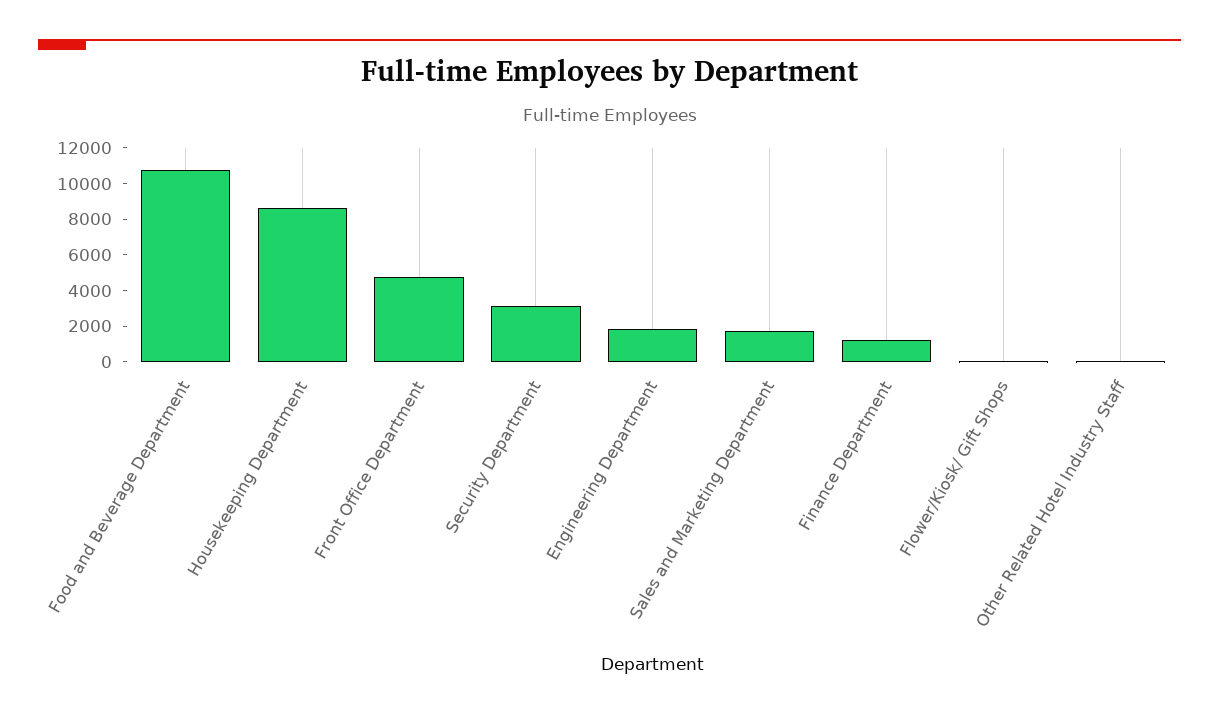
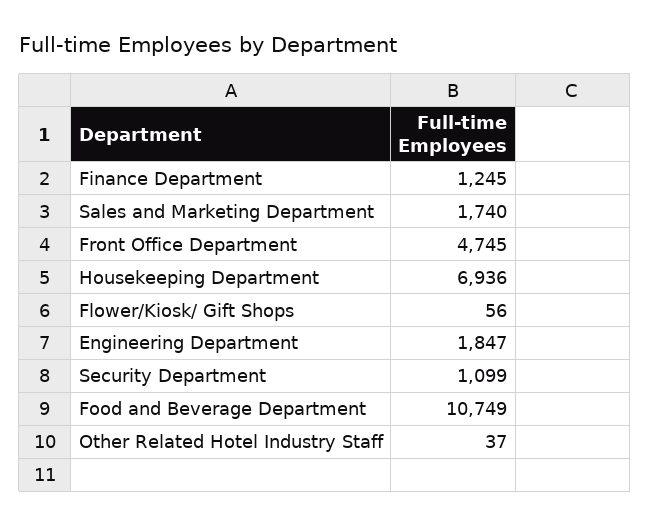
  {
    "Food and Beverage Department": 10749,
-   "Housekeeping Department": 8500,
+   "Housekeeping Department": 6936,
    "Front Office Department": 4745,
-   "Security Department": 3000,
+   "Security Department": 1099,
    "Engineering Department": 1847,
    "Sales and Marketing Department": 1740,
    "Finance Department": 1245,
    "Flower/Kiosk/ Gift Shops": 56,
    "Other Related Hotel Industry Staff": 37
  }

